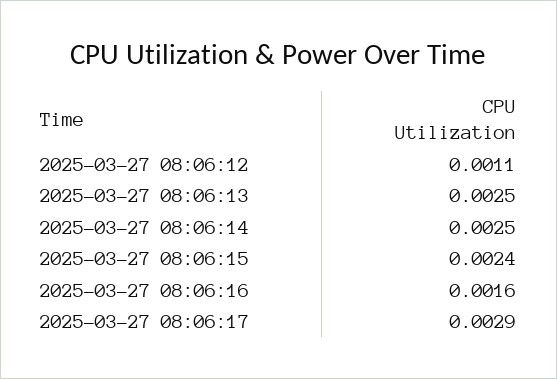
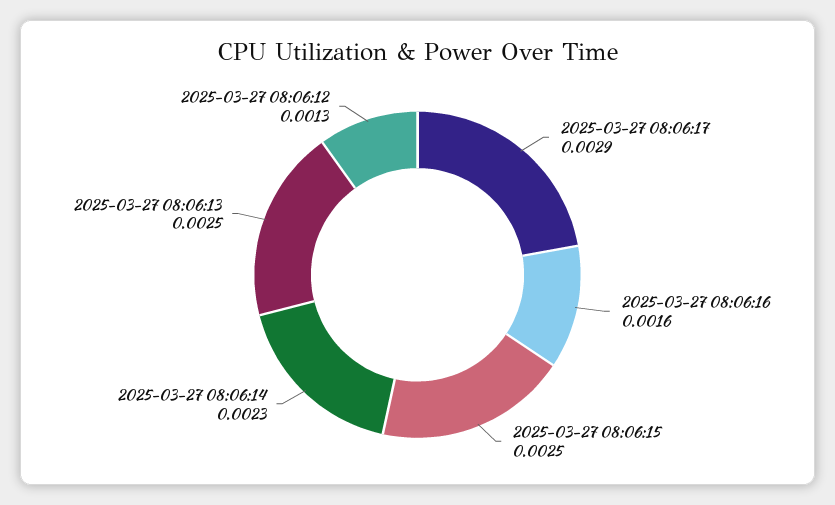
  {
-   "2025-03-27 08:06:12": 0.0011,
+   "2025-03-27 08:06:12": 0.0013,
    "2025-03-27 08:06:13": 0.0025,
-   "2025-03-27 08:06:14": 0.0025,
+   "2025-03-27 08:06:14": 0.0023,
-   "2025-03-27 08:06:15": 0.0024,
+   "2025-03-27 08:06:15": 0.0025,
    "2025-03-27 08:06:16": 0.0016,
    "2025-03-27 08:06:17": 0.0029
  }

